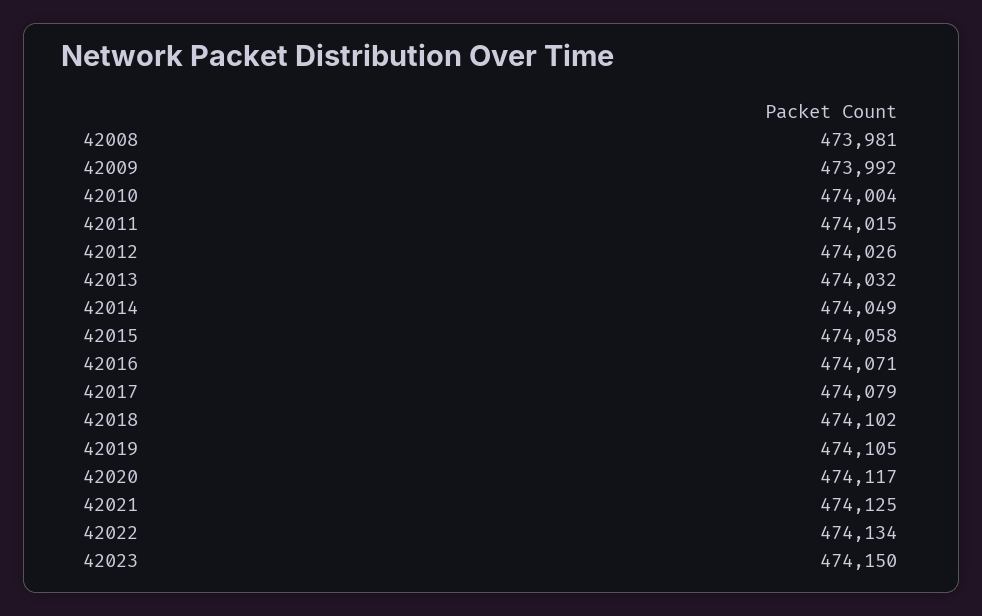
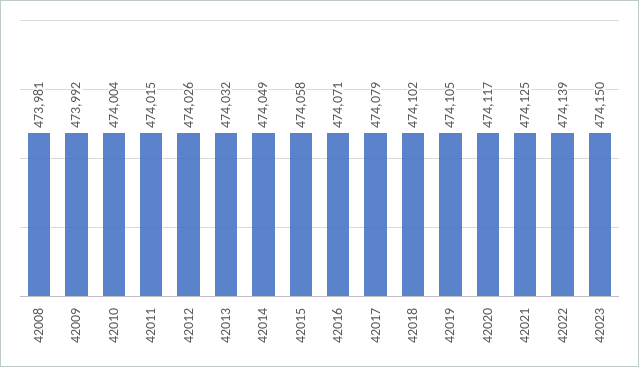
  {
    "42008": 473981,
    "42009": 473992,
    "42010": 474004,
    "42011": 474015,
    "42012": 474026,
    "42013": 474032,
    "42014": 474049,
    "42015": 474058,
    "42016": 474071,
    "42017": 474079,
    "42018": 474102,
    "42019": 474105,
    "42020": 474117,
    "42021": 474125,
-   "42022": 474134,
+   "42022": 474139,
    "42023": 474150
  }

